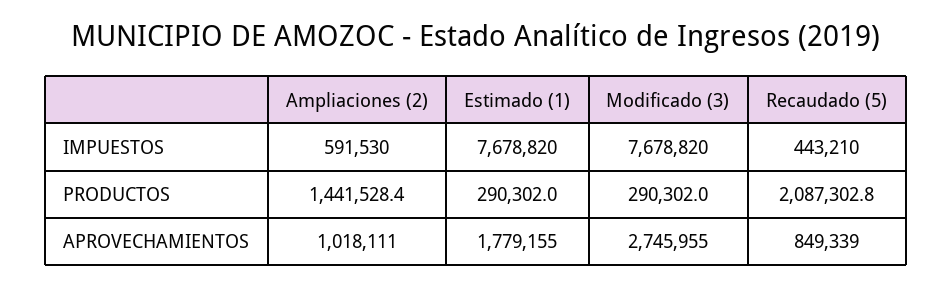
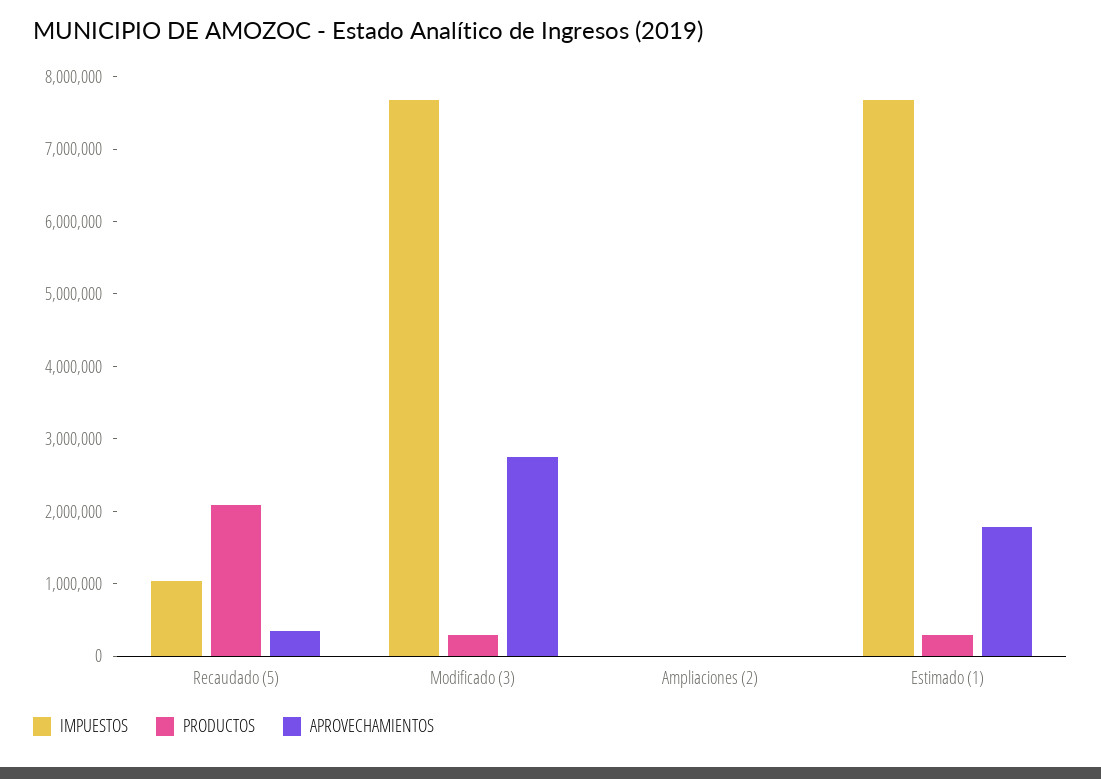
  {
    "IMPUESTOS": {
-     "Ampliaciones (2)": 591530,
+     "Ampliaciones (2)": 0,
      "Estimado (1)": 7678820,
      "Modificado (3)": 7678820,
-     "Recaudado (5)": 443210
+     "Recaudado (5)": 1000000
    },
    "PRODUCTOS": {
-     "Ampliaciones (2)": 1441528.4,
+     "Ampliaciones (2)": 0,
      "Estimado (1)": 290302,
      "Modificado (3)": 290302,
      "Recaudado (5)": 2087302.8
    },
    "APROVECHAMIENTOS": {
-     "Ampliaciones (2)": 1018111,
+     "Ampliaciones (2)": 0,
      "Estimado (1)": 1779155,
      "Modificado (3)": 2745955,
-     "Recaudado (5)": 849339
+     "Recaudado (5)": 400000
    }
  }

